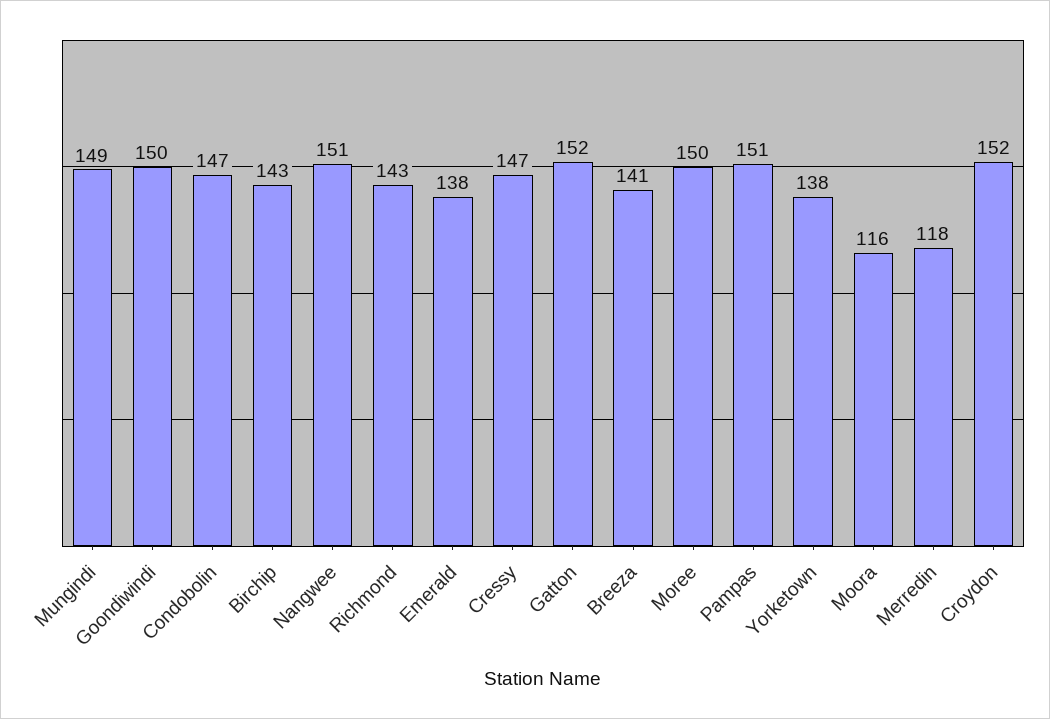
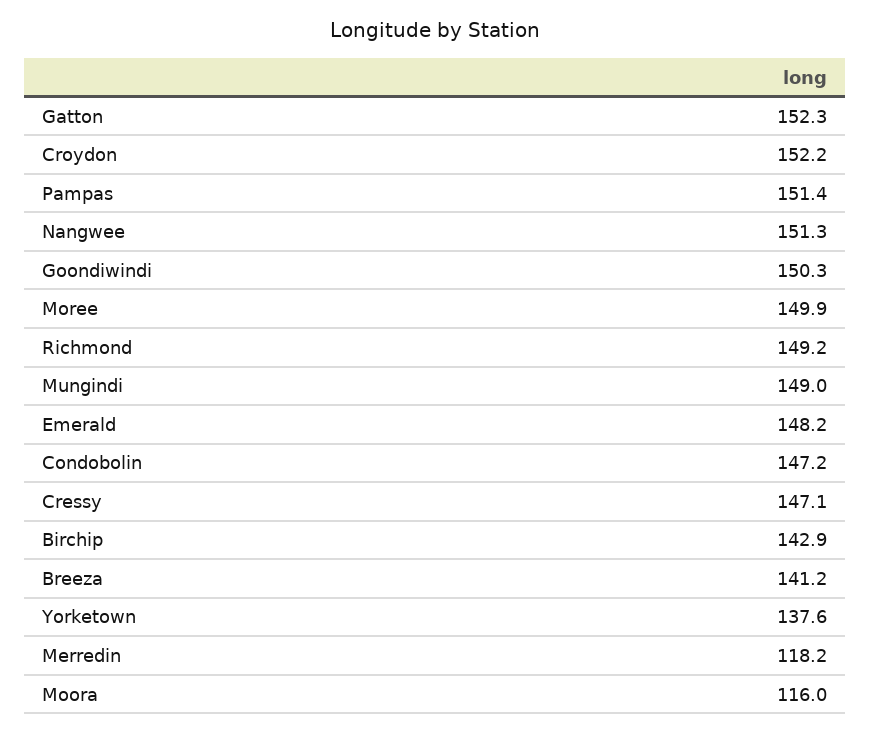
  {
    "Mungindi": 149,
    "Goondiwindi": 150.3,
    "Condobolin": 147.2,
    "Birchip": 142.9,
    "Nangwee": 151.3,
-   "Richmond": 143,
+   "Richmond": 149.2,
-   "Emerald": 138,
+   "Emerald": 148.2,
    "Cressy": 147.1,
    "Gatton": 152.3,
    "Breeza": 141.2,
    "Moree": 149.9,
    "Pampas": 151.4,
    "Yorketown": 137.6,
    "Moora": 116,
    "Merredin": 118.2,
    "Croydon": 152.2
  }

